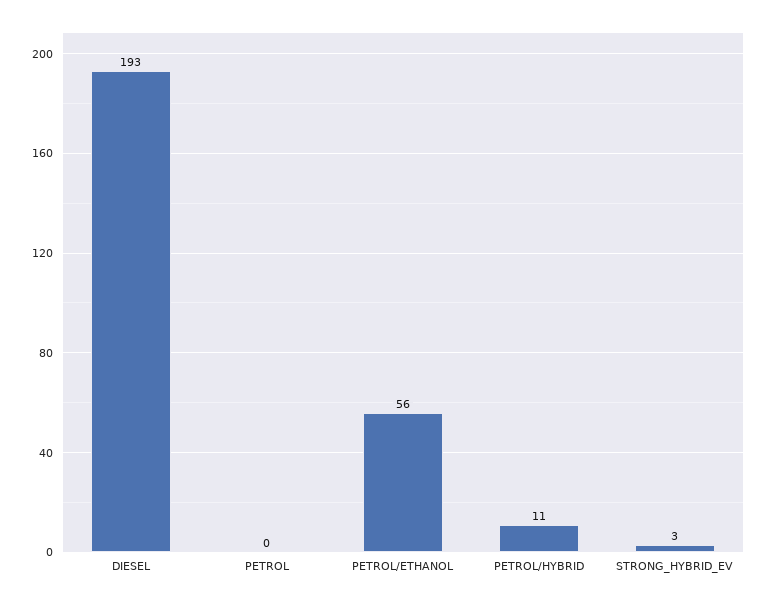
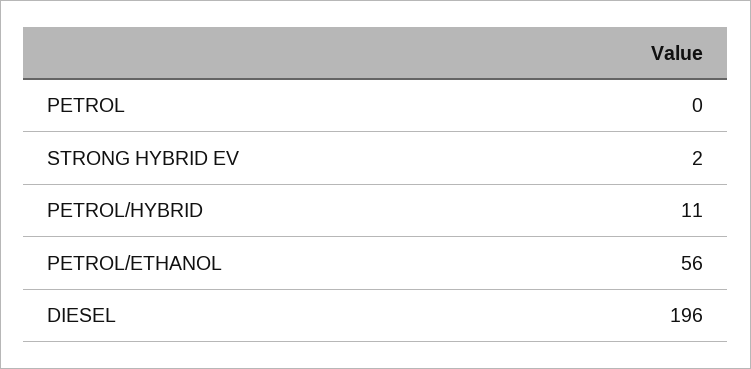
  {
-   "DIESEL": 193,
+   "DIESEL": 196,
    "PETROL": 0,
    "PETROL/ETHANOL": 56,
    "PETROL/HYBRID": 11,
-   "STRONG_HYBRID_EV": 3
+   "STRONG_HYBRID_EV": 2
  }

